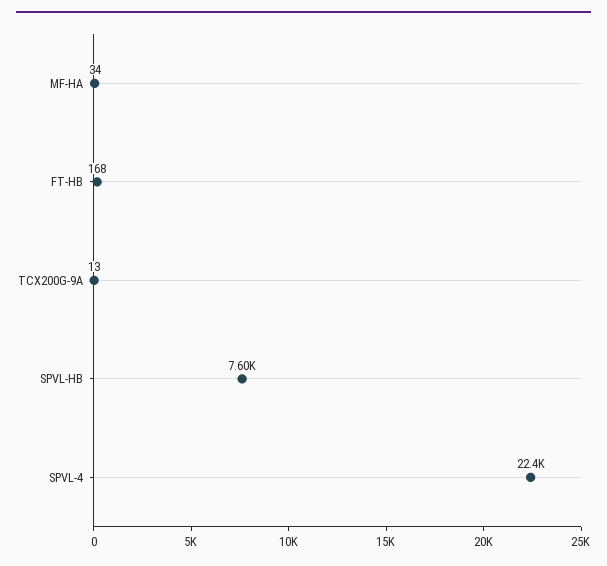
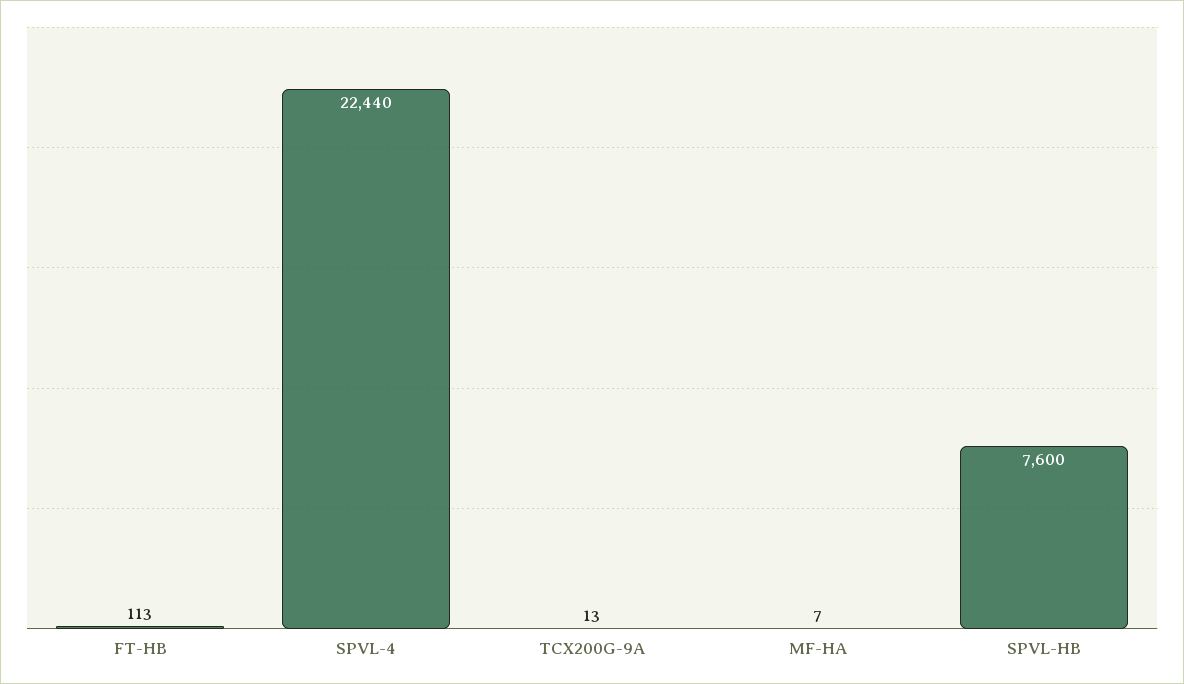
  {
-   "MF-HA": 34,
+   "MF-HA": 7,
-   "FT-HB": 168,
+   "FT-HB": 113,
    "TCX200G-9A": 13,
    "SPVL-HB": 7600,
    "SPVL-4": 22440
  }

